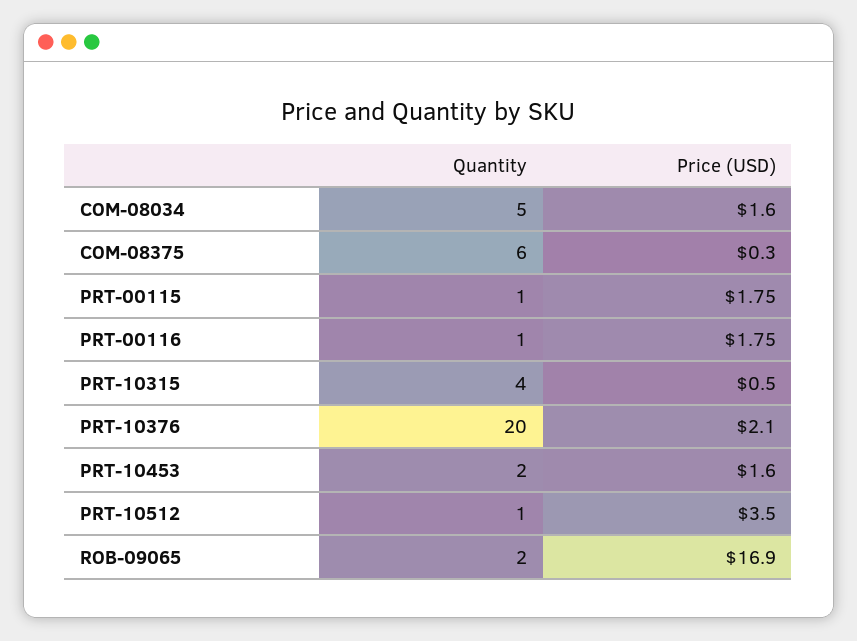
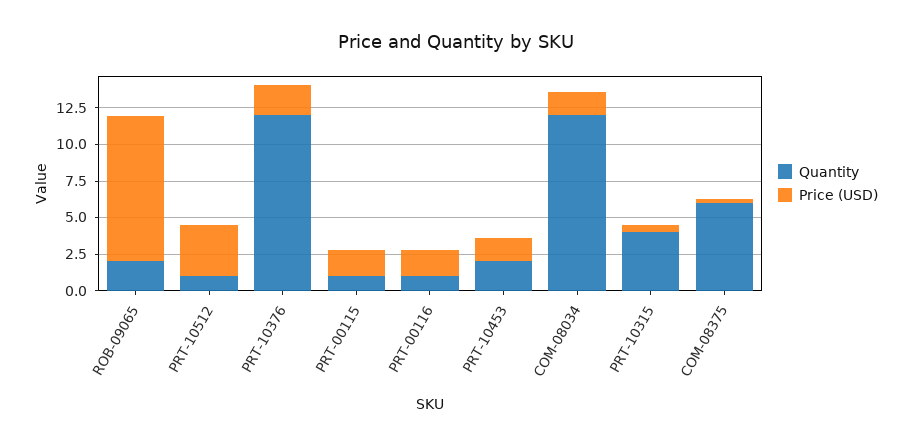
  {
    "Quantity": {
-     "COM-08034": 5,
+     "COM-08034": 12.5,
      "COM-08375": 6,
      "PRT-00115": 1,
      "PRT-00116": 1,
      "PRT-10315": 4,
-     "PRT-10376": 20,
+     "PRT-10376": 12.5,
      "PRT-10453": 2,
      "PRT-10512": 1,
      "ROB-09065": 2
    },
    "Price (USD)": {
      "COM-08034": 1.6,
      "COM-08375": 0.3,
      "PRT-00115": 1.75,
      "PRT-00116": 1.75,
      "PRT-10315": 0.5,
      "PRT-10376": 2.1,
      "PRT-10453": 1.6,
      "PRT-10512": 3.5,
-     "ROB-09065": 16.9
+     "ROB-09065": 10
    }
  }

